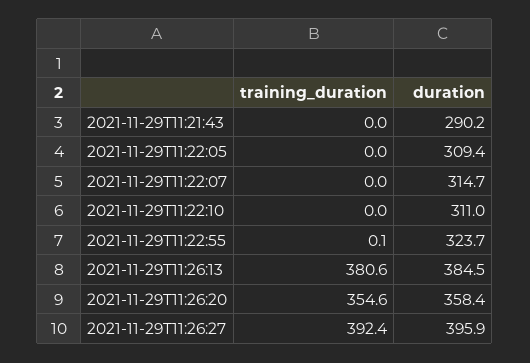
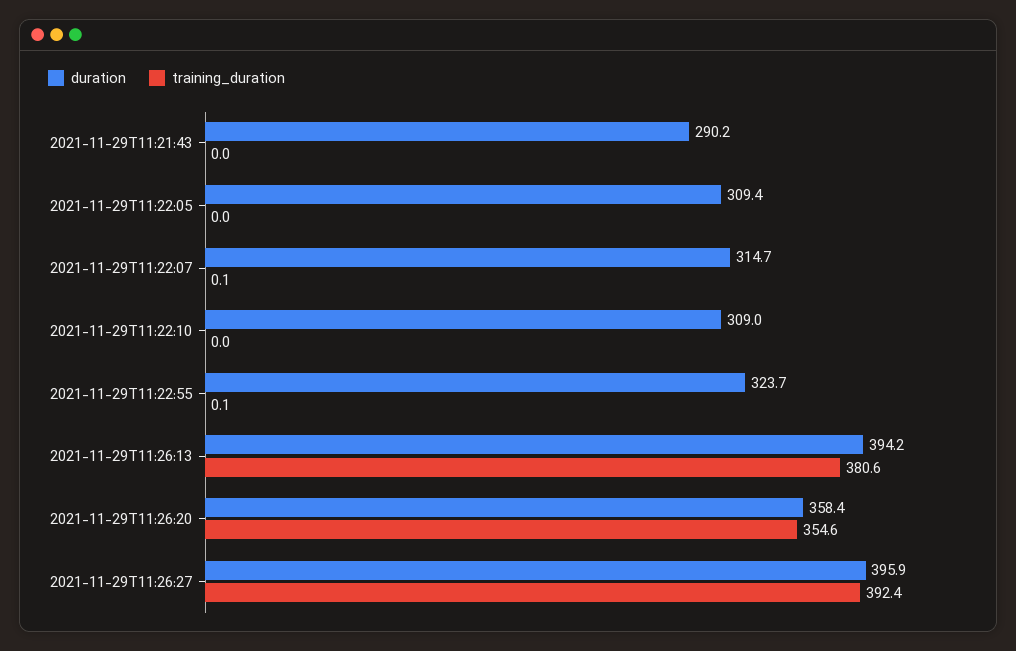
  {
    "training_duration": {
      "2021-11-29T11:21:43": 0,
      "2021-11-29T11:22:05": 0,
-     "2021-11-29T11:22:07": 0,
+     "2021-11-29T11:22:07": 0.1,
      "2021-11-29T11:22:10": 0,
      "2021-11-29T11:22:55": 0.1,
      "2021-11-29T11:26:13": 380.6,
      "2021-11-29T11:26:20": 354.6,
      "2021-11-29T11:26:27": 392.4
    },
    "duration": {
      "2021-11-29T11:21:43": 290.2,
      "2021-11-29T11:22:05": 309.4,
      "2021-11-29T11:22:07": 314.7,
-     "2021-11-29T11:22:10": 311,
+     "2021-11-29T11:22:10": 309,
      "2021-11-29T11:22:55": 323.7,
-     "2021-11-29T11:26:13": 384.5,
+     "2021-11-29T11:26:13": 394.2,
      "2021-11-29T11:26:20": 358.4,
      "2021-11-29T11:26:27": 395.9
    }
  }

